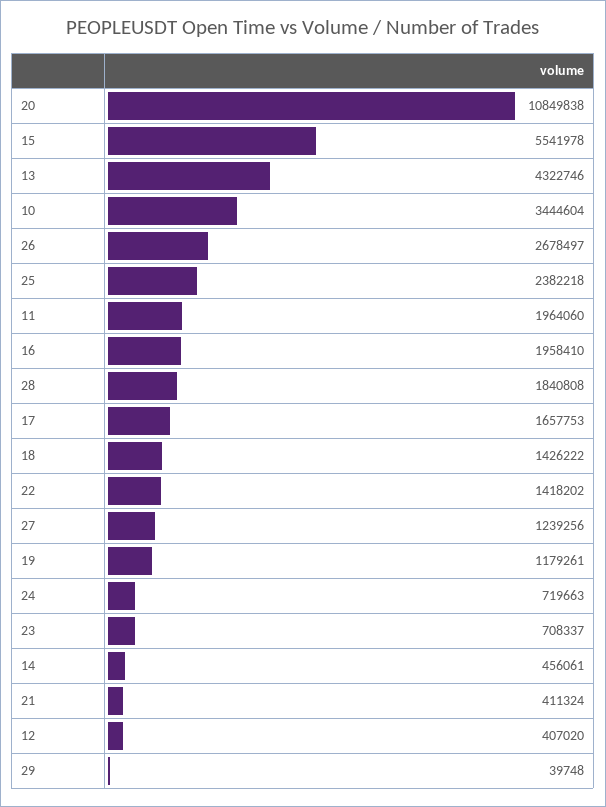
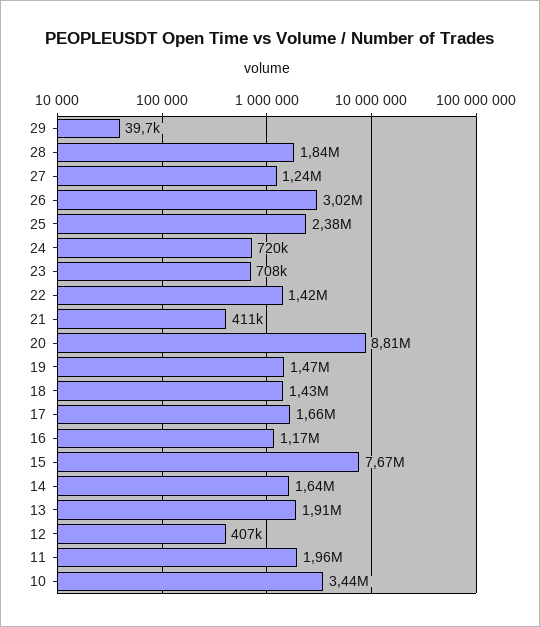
  {
-   "20": 10849838,
+   "20": 8810000,
-   "15": 5541978,
+   "15": 7670000,
-   "13": 4322746,
+   "13": 1910000,
    "10": 3444604,
-   "26": 2678497,
+   "26": 3020000,
    "25": 2382218,
    "11": 1964060,
-   "16": 1958410,
+   "16": 1170000,
    "28": 1840808,
    "17": 1657753,
    "18": 1426222,
    "22": 1418202,
    "27": 1239256,
-   "19": 1179261,
+   "19": 1470000,
    "24": 719663,
    "23": 708337,
-   "14": 456061,
+   "14": 1640000,
    "21": 411324,
    "12": 407020,
    "29": 39748
  }

